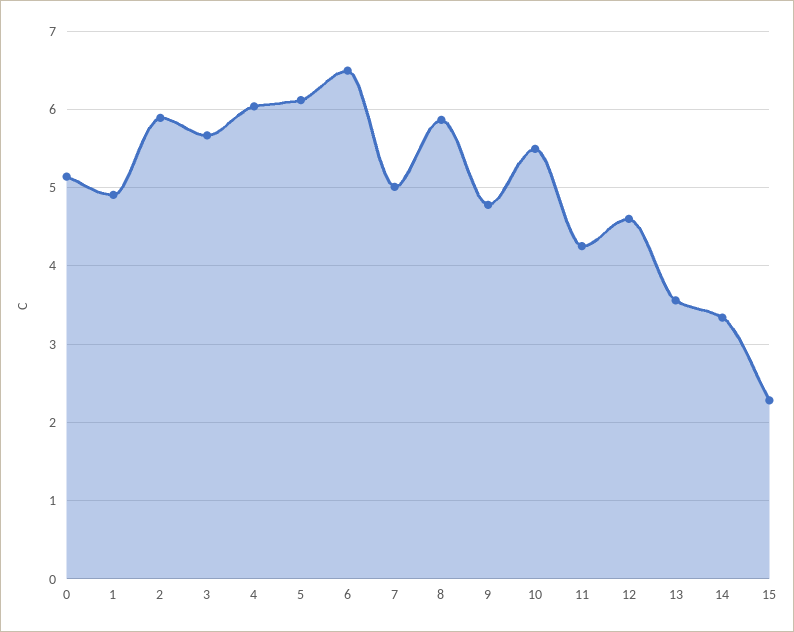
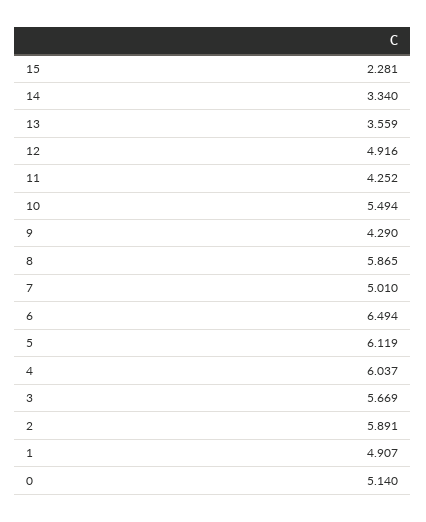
  {
    "0": 5.14,
    "1": 4.907,
    "2": 5.891,
    "3": 5.669,
    "4": 6.037,
    "5": 6.119,
    "6": 6.494,
    "7": 5.01,
    "8": 5.865,
-   "9": 4.8,
+   "9": 4.29,
    "10": 5.494,
    "11": 4.252,
-   "12": 4.6,
+   "12": 4.916,
    "13": 3.559,
    "14": 3.34,
    "15": 2.281
  }

